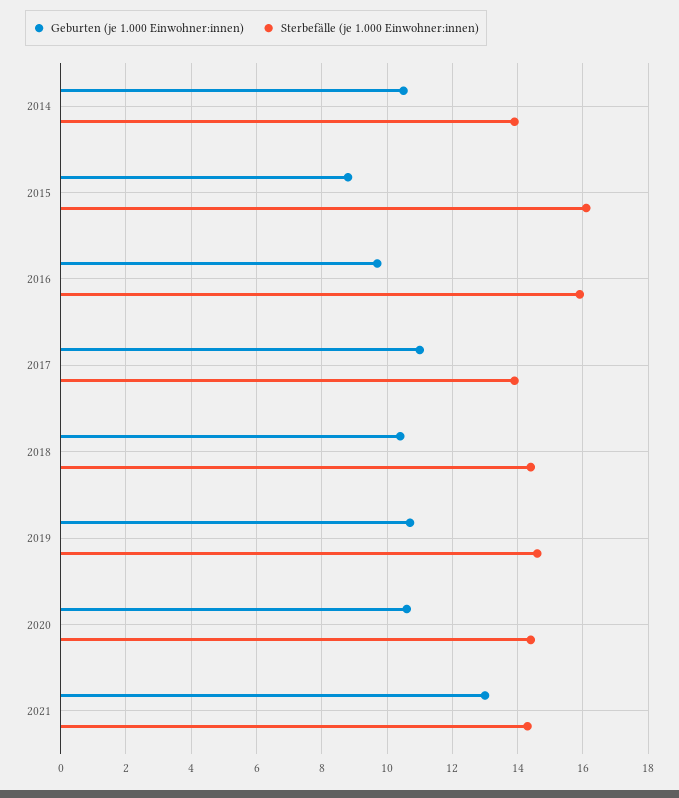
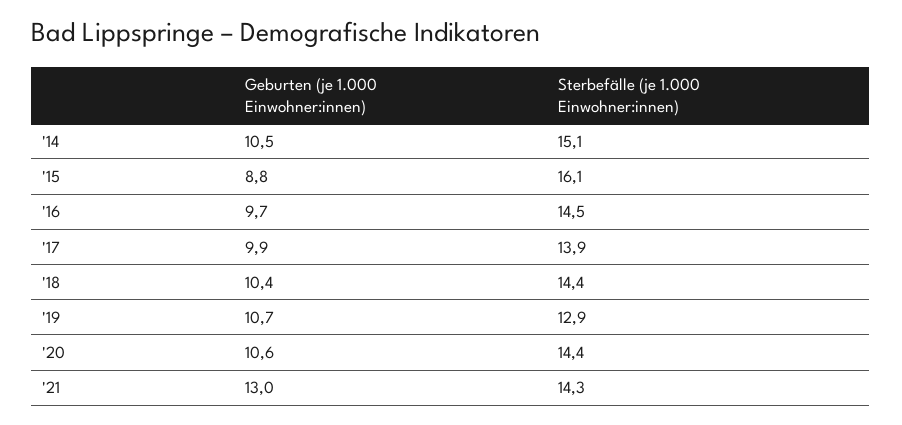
  {
    "Geburten (je 1.000 Einwohner:innen)": {
      "2014": 10.5,
      "2015": 8.8,
      "2016": 9.7,
-     "2017": 11,
+     "2017": 9.9,
      "2018": 10.4,
      "2019": 10.7,
      "2020": 10.6,
      "2021": 13
    },
    "Sterbefälle (je 1.000 Einwohner:innen)": {
-     "2014": 14,
+     "2014": 15.1,
      "2015": 16.1,
-     "2016": 16,
+     "2016": 14.5,
      "2017": 13.9,
      "2018": 14.4,
-     "2019": 14.5,
+     "2019": 12.9,
      "2020": 14.4,
      "2021": 14.3
    }
  }

